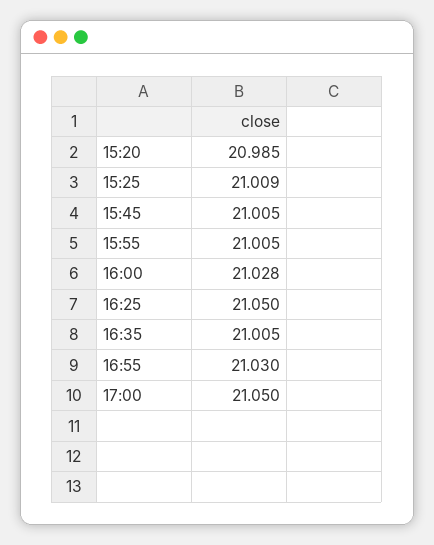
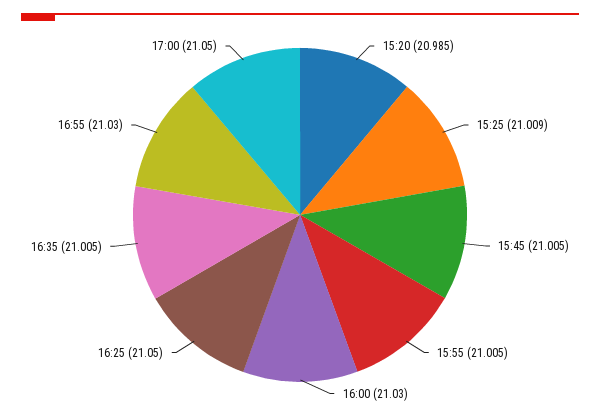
  {
    "15:20": 20.985,
    "15:25": 21.009,
    "15:45": 21.005,
    "15:55": 21.005,
-   "16:00": 21.028,
+   "16:00": 21.03,
    "16:25": 21.05,
    "16:35": 21.005,
    "16:55": 21.03,
    "17:00": 21.05
  }

